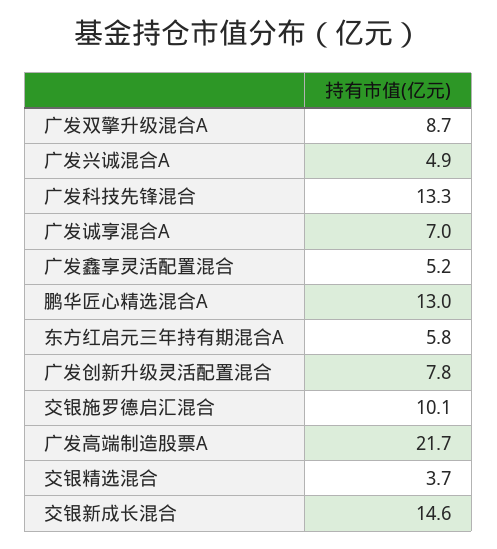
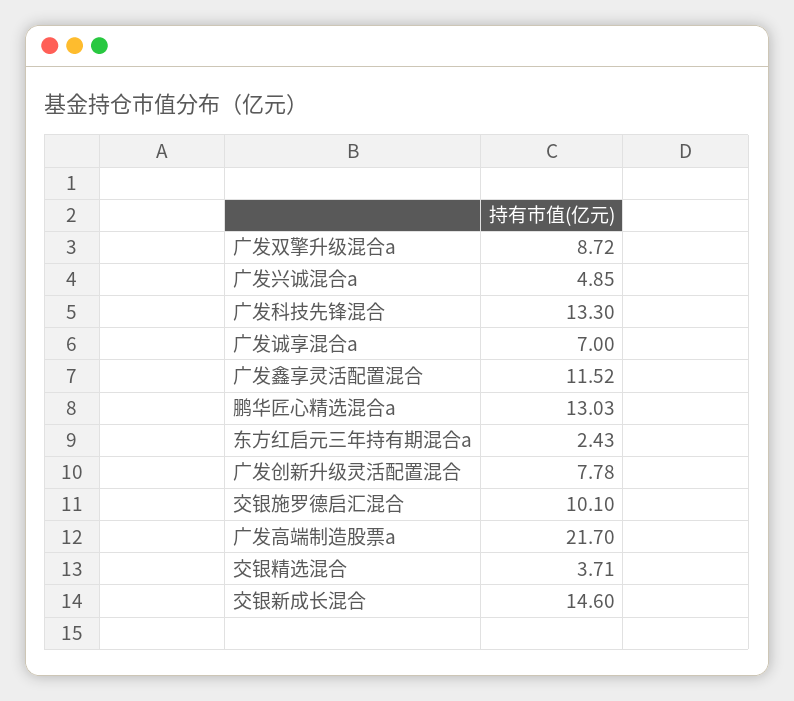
  {
    "广发双擎升级混合A": 8.72,
    "广发兴诚混合A": 4.85,
    "广发科技先锋混合": 13.3,
    "广发诚享混合A": 7,
-   "广发鑫享灵活配置混合": 5.2,
+   "广发鑫享灵活配置混合": 11.52,
    "鹏华匠心精选混合A": 13.03,
-   "东方红启元三年持有期混合A": 5.8,
+   "东方红启元三年持有期混合A": 2.43,
    "广发创新升级灵活配置混合": 7.78,
    "交银施罗德启汇混合": 10.1,
    "广发高端制造股票A": 21.7,
    "交银精选混合": 3.71,
    "交银新成长混合": 14.6
  }

